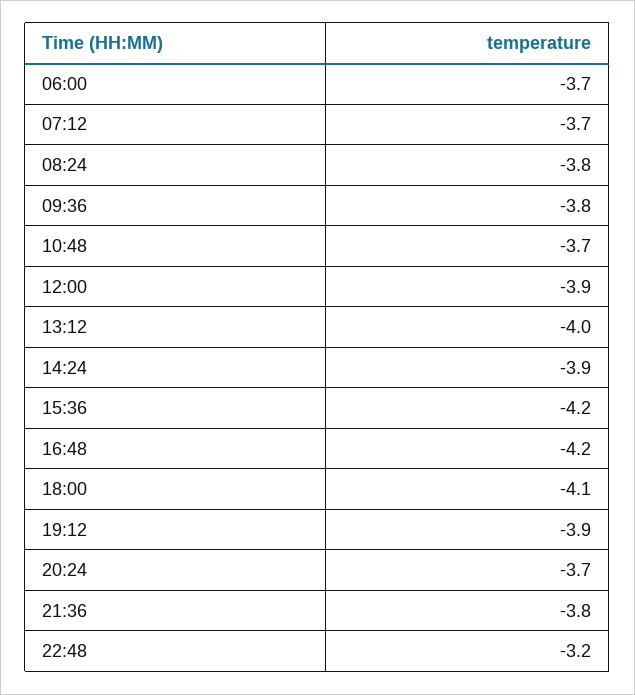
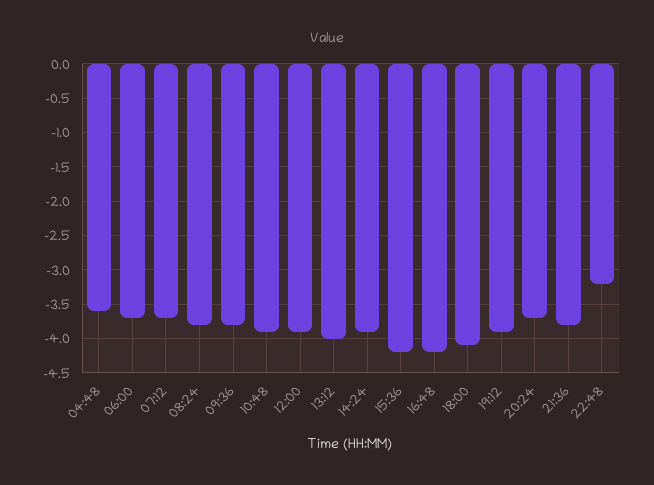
  {
    "06:00": -3.7,
    "07:12": -3.7,
    "08:24": -3.8,
    "09:36": -3.8,
-   "10:48": -3.7,
+   "10:48": -3.9,
    "12:00": -3.9,
    "13:12": -4,
    "14:24": -3.9,
    "15:36": -4.2,
    "16:48": -4.2,
    "18:00": -4.1,
    "19:12": -3.9,
    "20:24": -3.7,
    "21:36": -3.8,
-   "22:48": -3.2
+   "22:48": -3.2,
+   "04:48": -3.6
  }

